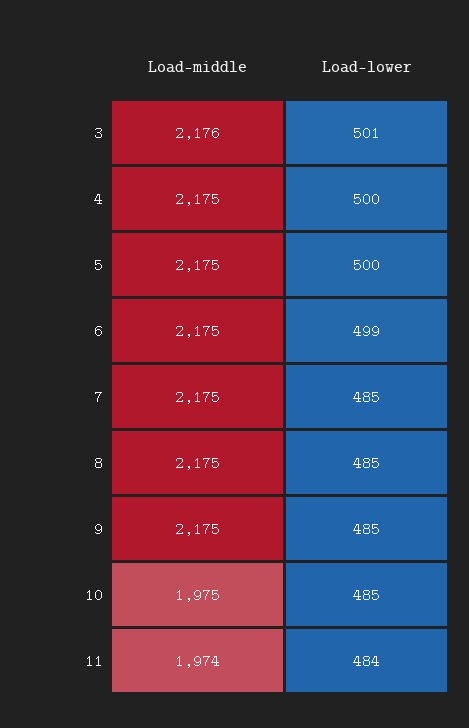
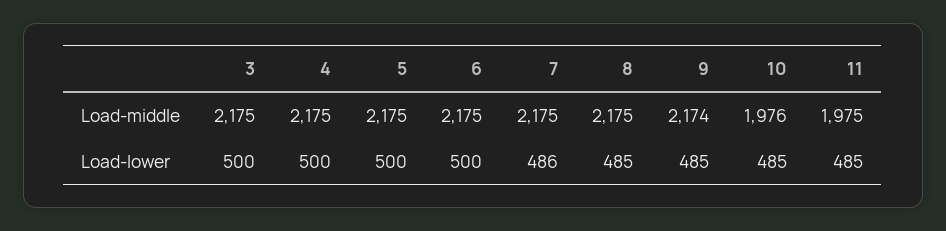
  {
    "Load-middle": {
-     "3": 2176,
+     "3": 2175,
      "4": 2175,
      "5": 2175,
      "6": 2175,
      "7": 2175,
      "8": 2175,
-     "9": 2175,
+     "9": 2174,
-     "10": 1975,
+     "10": 1976,
-     "11": 1974
+     "11": 1975
    },
    "Load-lower": {
-     "3": 501,
+     "3": 500,
      "4": 500,
      "5": 500,
-     "6": 499,
+     "6": 500,
-     "7": 485,
+     "7": 486,
      "8": 485,
      "9": 485,
      "10": 485,
-     "11": 484
+     "11": 485
    }
  }

